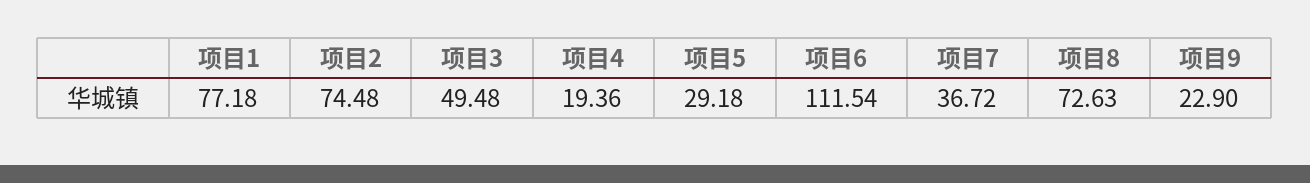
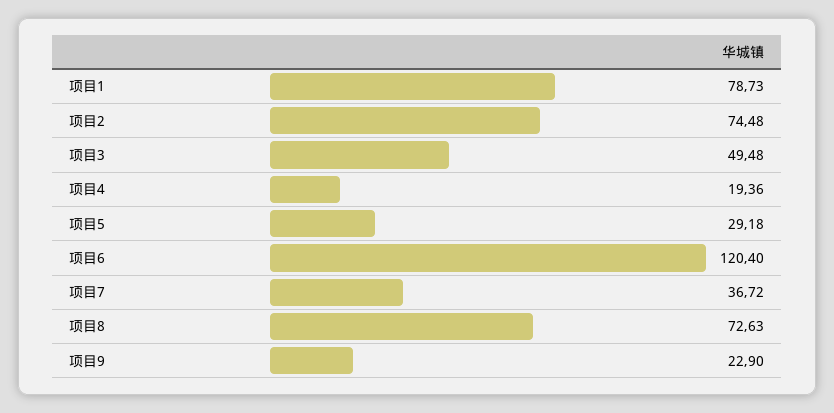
  {
-   "项目1": 77.18,
+   "项目1": 78.73,
    "项目2": 74.48,
    "项目3": 49.48,
    "项目4": 19.36,
    "项目5": 29.18,
-   "项目6": 111.54,
+   "项目6": 120.4,
    "项目7": 36.72,
    "项目8": 72.63,
    "项目9": 22.9
  }

